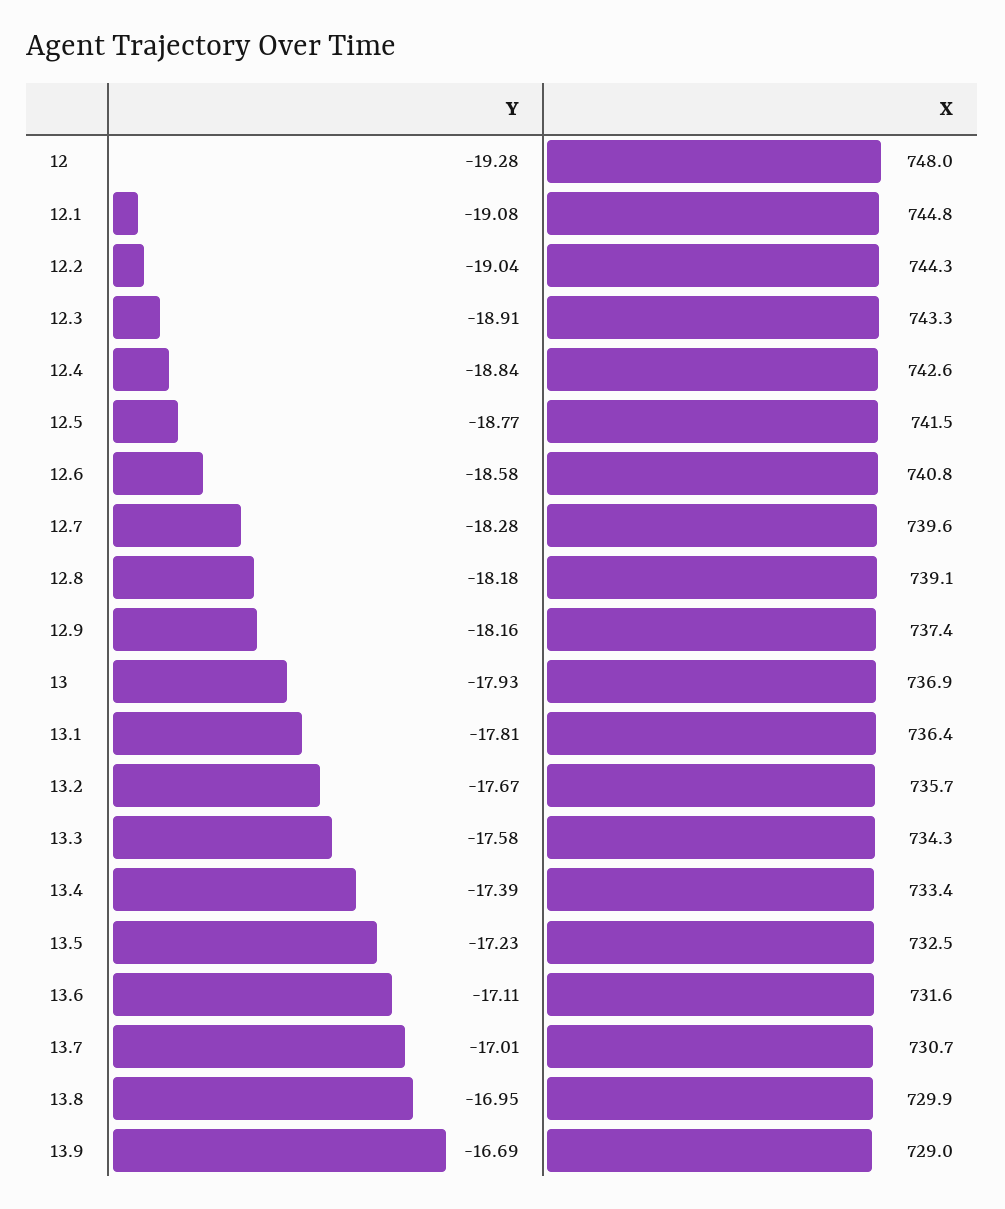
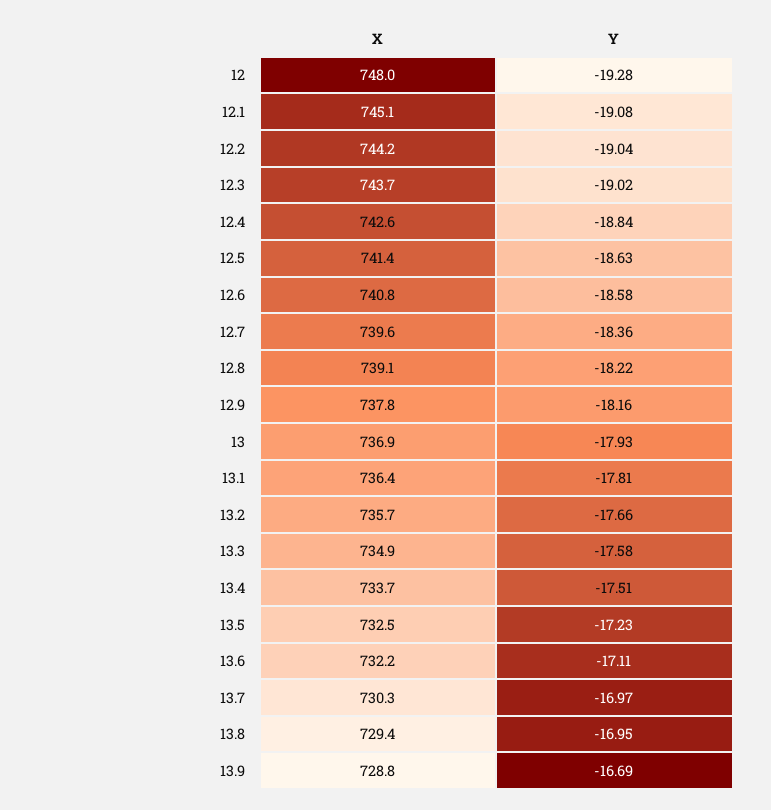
  {
    "Y": {
      "12": -19.28,
      "12.1": -19.08,
      "12.2": -19.04,
-     "12.3": -18.91,
+     "12.3": -19.02,
      "12.4": -18.84,
-     "12.5": -18.77,
+     "12.5": -18.63,
      "12.6": -18.58,
-     "12.7": -18.28,
+     "12.7": -18.36,
-     "12.8": -18.18,
+     "12.8": -18.22,
      "12.9": -18.16,
      "13": -17.93,
      "13.1": -17.81,
-     "13.2": -17.67,
+     "13.2": -17.66,
      "13.3": -17.58,
-     "13.4": -17.39,
+     "13.4": -17.51,
      "13.5": -17.23,
      "13.6": -17.11,
-     "13.7": -17.01,
+     "13.7": -16.97,
      "13.8": -16.95,
      "13.9": -16.69
    },
    "X": {
      "12": 748,
-     "12.1": 744.8,
+     "12.1": 745.1,
-     "12.2": 744.3,
+     "12.2": 744.2,
-     "12.3": 743.3,
+     "12.3": 743.7,
      "12.4": 742.6,
-     "12.5": 741.5,
+     "12.5": 741.4,
      "12.6": 740.8,
      "12.7": 739.6,
      "12.8": 739.1,
-     "12.9": 737.4,
+     "12.9": 737.8,
      "13": 736.9,
      "13.1": 736.4,
      "13.2": 735.7,
-     "13.3": 734.3,
+     "13.3": 734.9,
-     "13.4": 733.4,
+     "13.4": 733.7,
      "13.5": 732.5,
-     "13.6": 731.6,
+     "13.6": 732.2,
-     "13.7": 730.7,
+     "13.7": 730.3,
-     "13.8": 729.9,
+     "13.8": 729.4,
-     "13.9": 729
+     "13.9": 728.8
    }
  }

